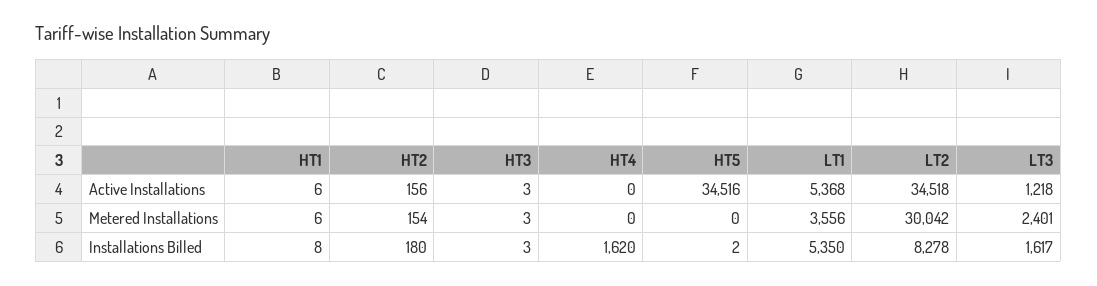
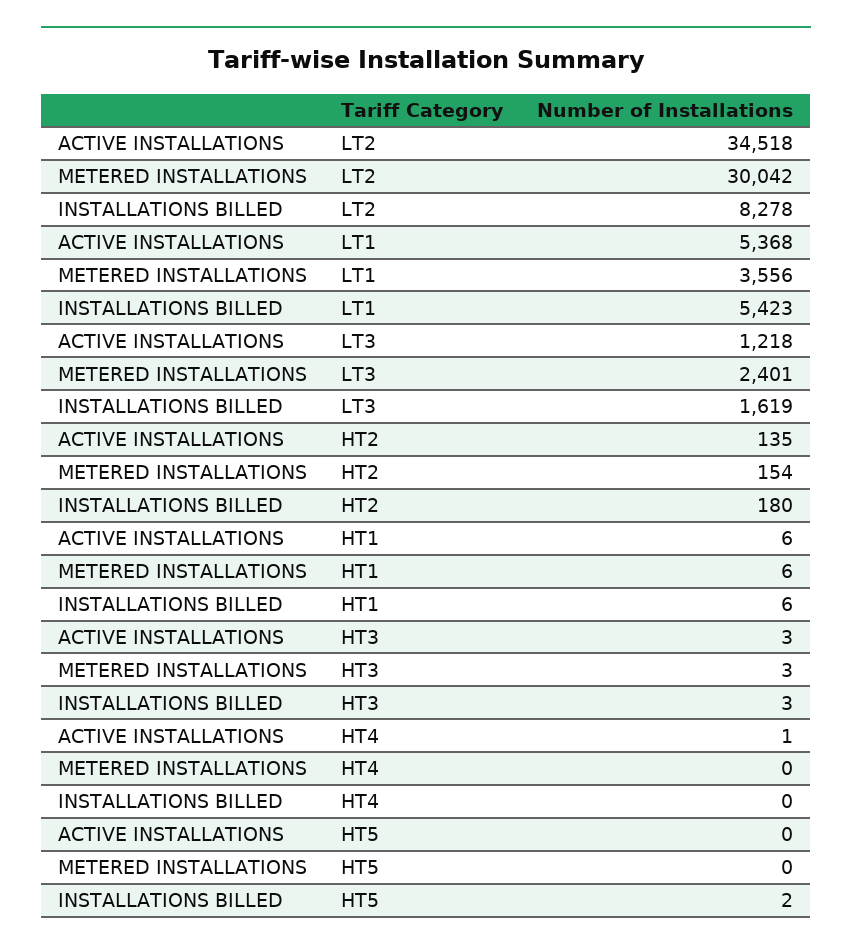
  {
    "HT1": {
      "Active Installations": 6,
      "Metered Installations": 6,
-     "Installations Billed": 8
+     "Installations Billed": 6
    },
    "HT2": {
-     "Active Installations": 156,
+     "Active Installations": 135,
      "Metered Installations": 154,
      "Installations Billed": 180
    },
    "HT3": {
      "Active Installations": 3,
      "Metered Installations": 3,
      "Installations Billed": 3
    },
    "HT4": {
-     "Active Installations": 0,
+     "Active Installations": 1,
      "Metered Installations": 0,
-     "Installations Billed": 1620
+     "Installations Billed": 0
    },
    "HT5": {
-     "Active Installations": 34516,
+     "Active Installations": 0,
      "Metered Installations": 0,
      "Installations Billed": 2
    },
    "LT1": {
      "Active Installations": 5368,
      "Metered Installations": 3556,
-     "Installations Billed": 5350
+     "Installations Billed": 5423
    },
    "LT2": {
      "Active Installations": 34518,
      "Metered Installations": 30042,
      "Installations Billed": 8278
    },
    "LT3": {
      "Active Installations": 1218,
      "Metered Installations": 2401,
-     "Installations Billed": 1617
+     "Installations Billed": 1619
    }
  }

